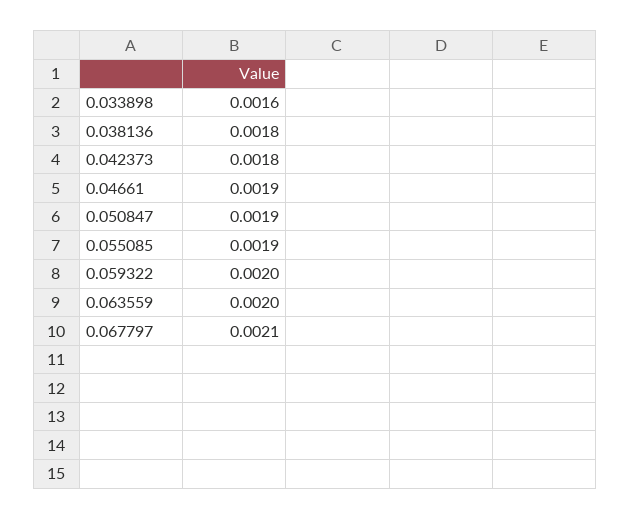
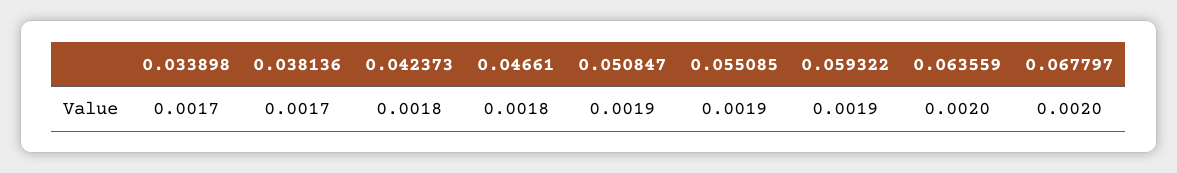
  {
-   "0.033898": 0.0016,
+   "0.033898": 0.0017,
-   "0.038136": 0.0018,
+   "0.038136": 0.0017,
    "0.042373": 0.0018,
-   "0.04661": 0.0019,
+   "0.04661": 0.0018,
    "0.050847": 0.0019,
    "0.055085": 0.0019,
-   "0.059322": 0.002,
+   "0.059322": 0.0019,
    "0.063559": 0.002,
-   "0.067797": 0.0021
+   "0.067797": 0.002
  }

